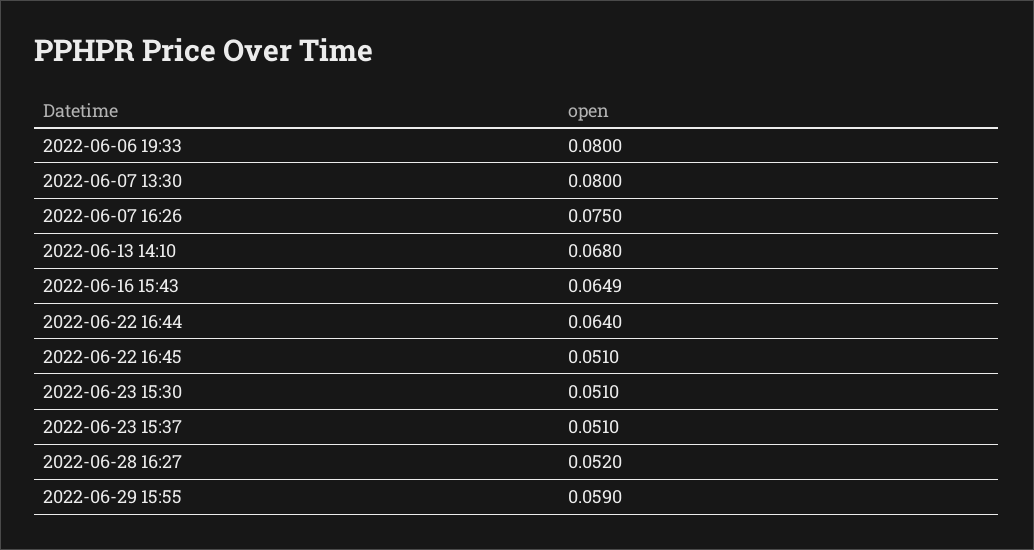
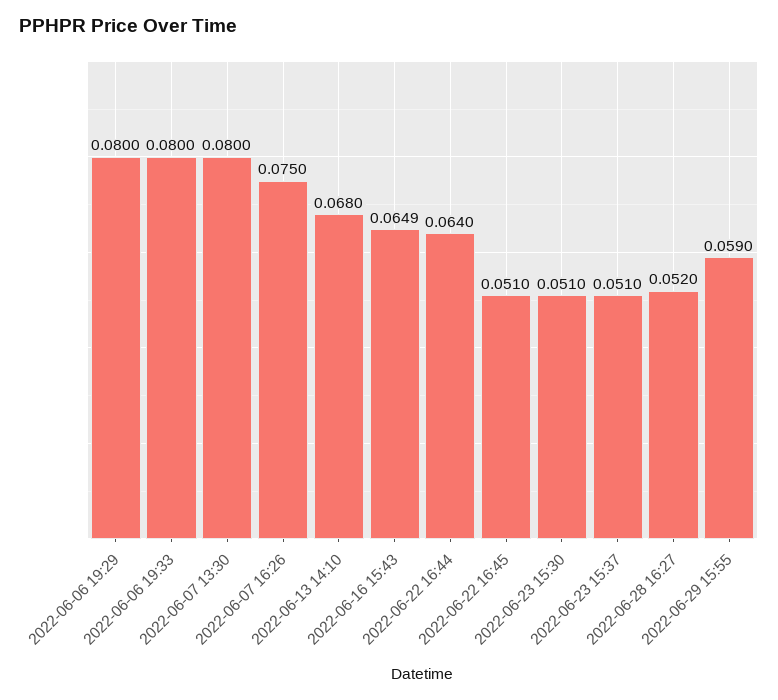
  {
    "2022-06-06 19:33": 0.08,
    "2022-06-07 13:30": 0.08,
    "2022-06-07 16:26": 0.075,
    "2022-06-13 14:10": 0.068,
    "2022-06-16 15:43": 0.0649,
    "2022-06-22 16:44": 0.064,
    "2022-06-22 16:45": 0.051,
    "2022-06-23 15:30": 0.051,
    "2022-06-23 15:37": 0.051,
    "2022-06-28 16:27": 0.052,
-   "2022-06-29 15:55": 0.059
+   "2022-06-29 15:55": 0.059,
+   "2022-06-06 19:29": 0.08
  }

